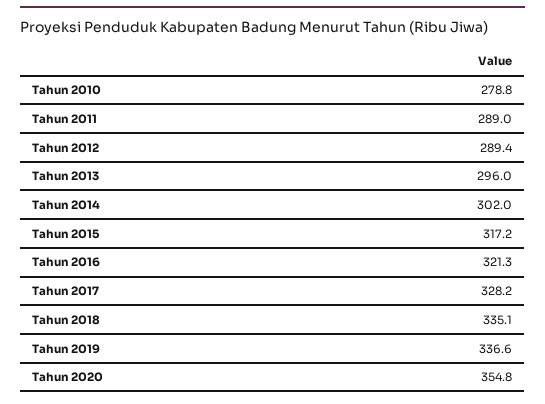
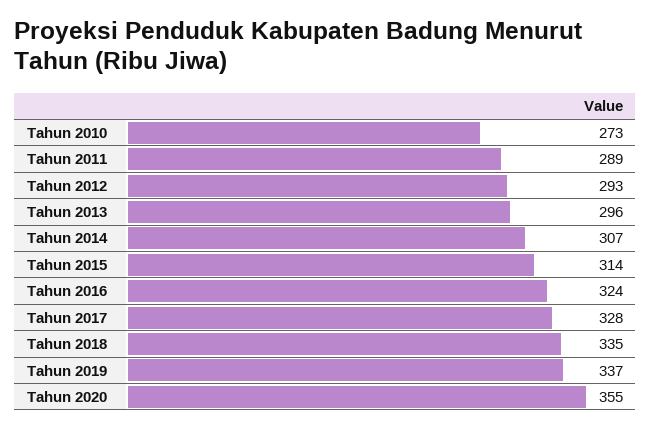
  {
-   "Tahun 2010": 278.8,
+   "Tahun 2010": 273,
    "Tahun 2011": 289,
-   "Tahun 2012": 289.4,
+   "Tahun 2012": 293,
    "Tahun 2013": 296,
-   "Tahun 2014": 302,
+   "Tahun 2014": 307,
-   "Tahun 2015": 317.2,
+   "Tahun 2015": 314,
-   "Tahun 2016": 321.3,
+   "Tahun 2016": 324,
    "Tahun 2017": 328.2,
    "Tahun 2018": 335.1,
    "Tahun 2019": 336.6,
    "Tahun 2020": 354.8
  }

